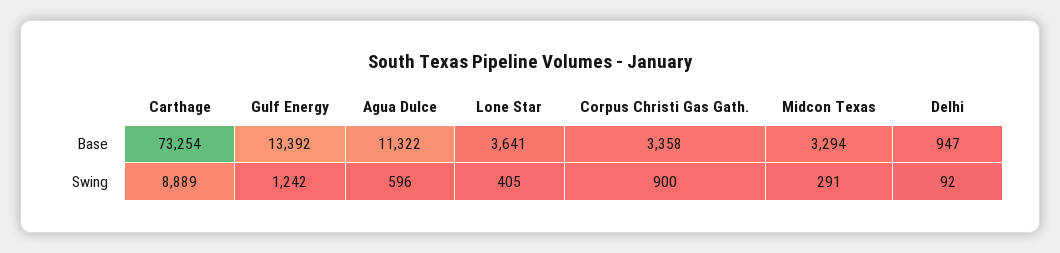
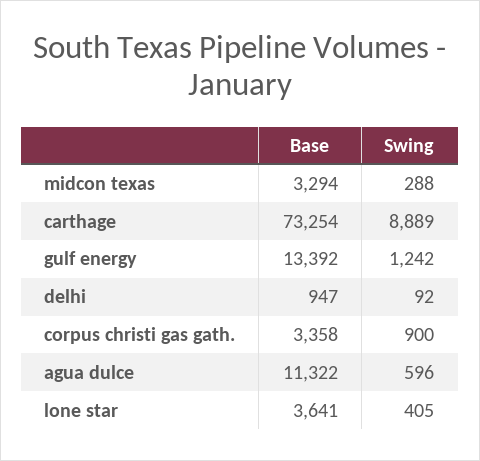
  {
    "Carthage": {
      "Base": 73254,
      "Swing": 8889
    },
    "Gulf Energy": {
      "Base": 13392,
      "Swing": 1242
    },
    "Agua Dulce": {
      "Base": 11322,
      "Swing": 596
    },
    "Lone Star": {
      "Base": 3641,
      "Swing": 405
    },
    "Corpus Christi Gas Gath.": {
      "Base": 3358,
      "Swing": 900
    },
    "Midcon Texas": {
      "Base": 3294,
-     "Swing": 291
+     "Swing": 288
    },
    "Delhi": {
      "Base": 947,
      "Swing": 92
    }
  }

